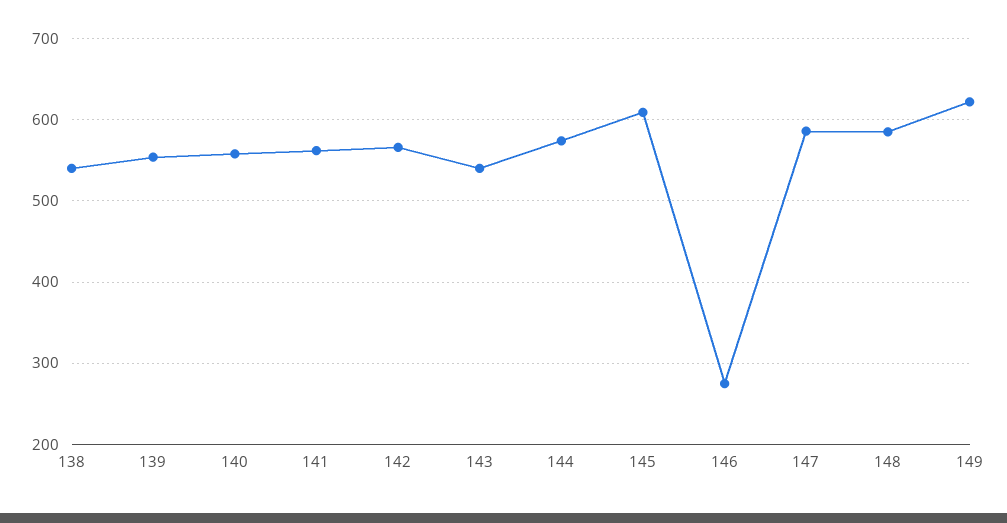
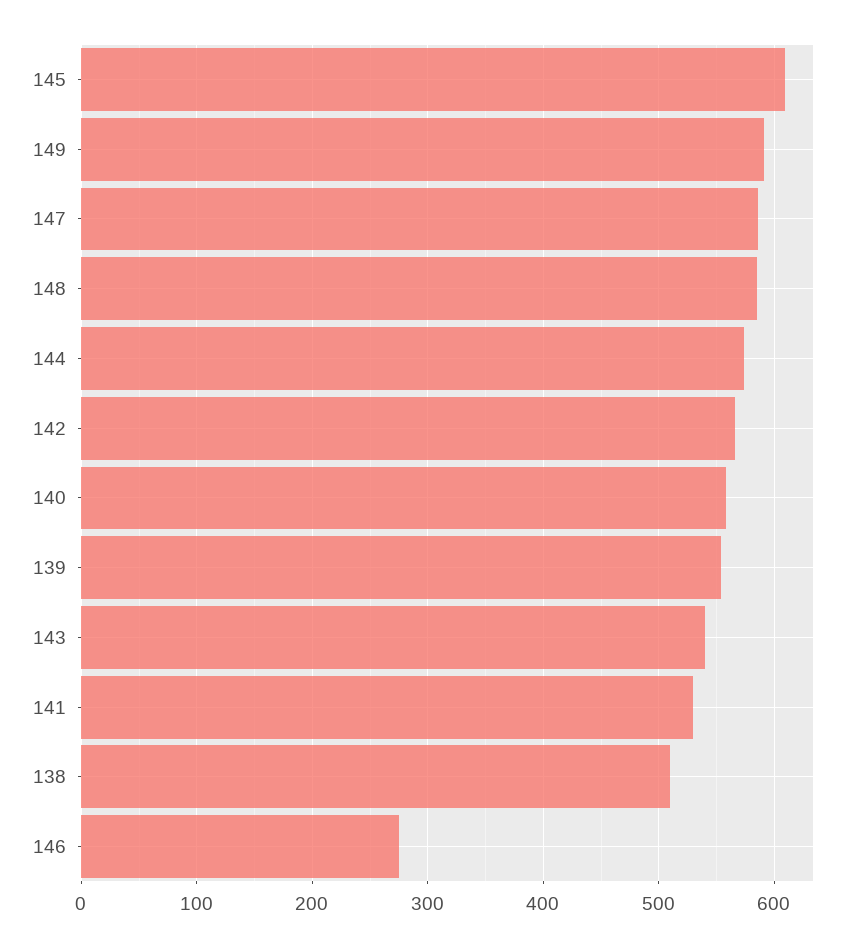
  {
-   "138": 540,
+   "138": 510,
    "139": 550,
    "140": 560,
-   "141": 560,
+   "141": 530,
    "142": 570,
    "143": 540,
    "144": 570,
    "145": 610,
    "146": 280,
    "147": 590,
    "148": 590,
-   "149": 620
+   "149": 590
  }

